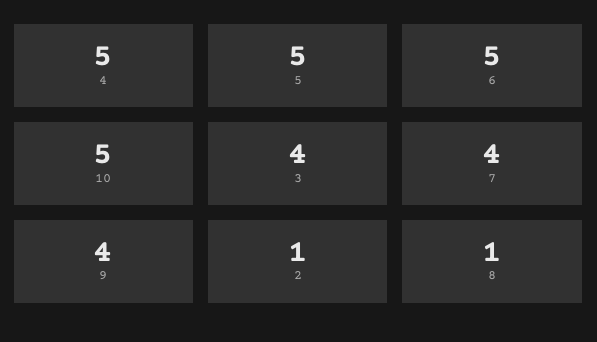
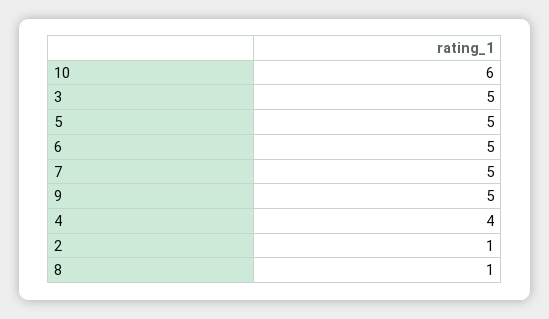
  {
-   "4": 5,
+   "4": 4,
    "5": 5,
    "6": 5,
-   "10": 5,
+   "10": 6,
-   "3": 4,
+   "3": 5,
-   "7": 4,
+   "7": 5,
-   "9": 4,
+   "9": 5,
    "2": 1,
    "8": 1
  }

